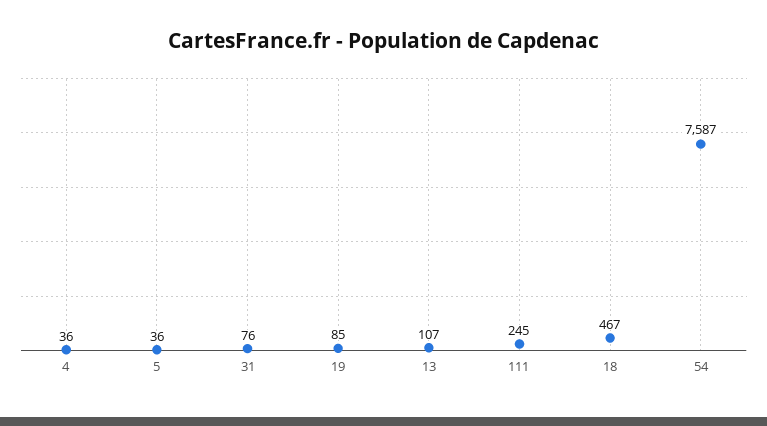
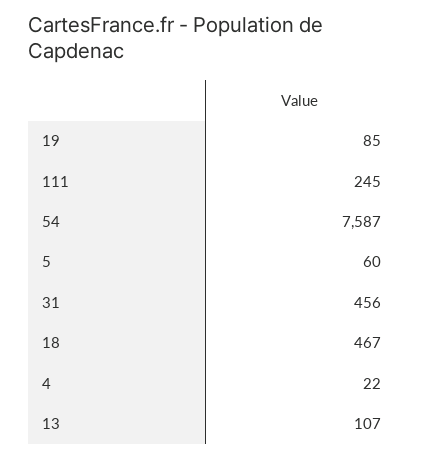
  {
-   "4": 36,
+   "4": 22,
-   "5": 36,
+   "5": 60,
-   "31": 76,
+   "31": 456,
    "19": 85,
    "13": 107,
    "111": 245,
    "18": 467,
    "54": 7587
  }

